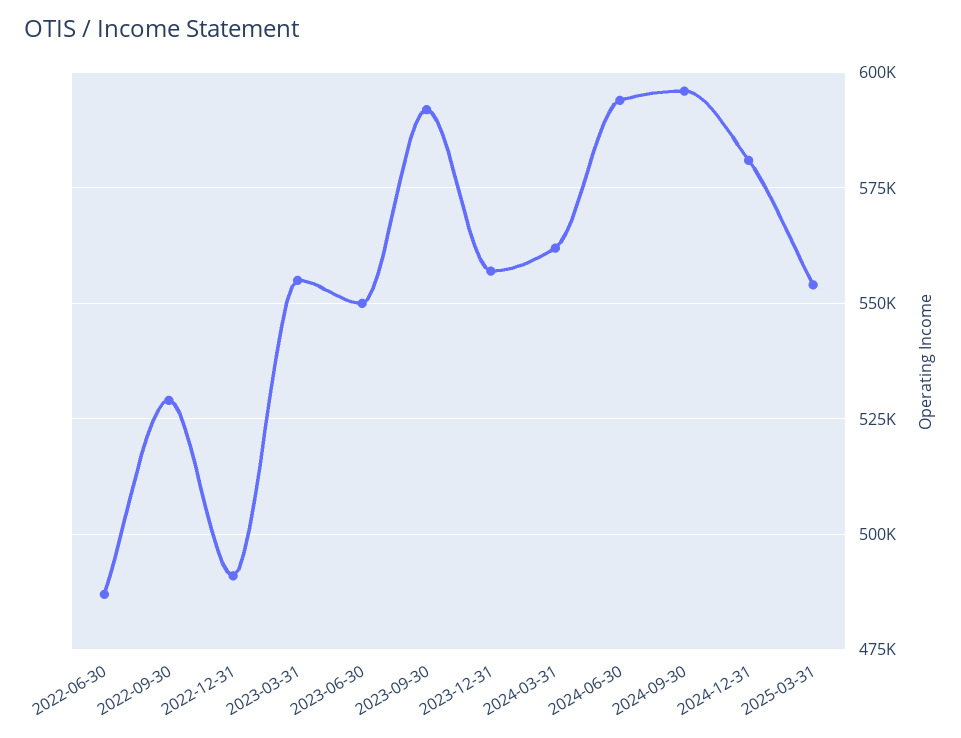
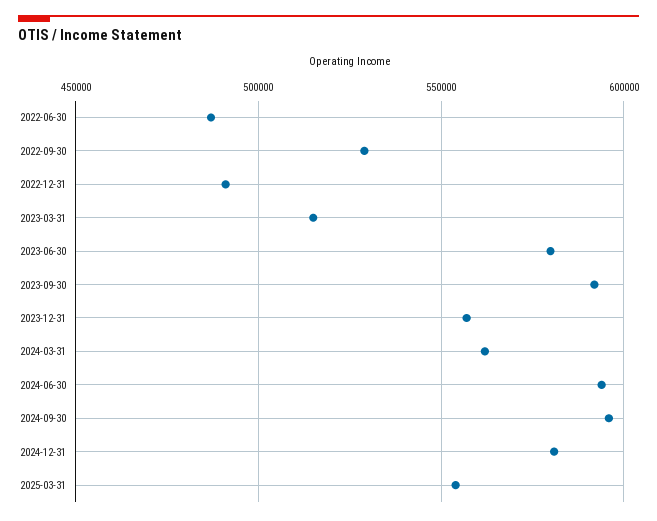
  {
    "2022-06-30": 487500,
    "2022-09-30": 530000,
    "2022-12-31": 490000,
-   "2023-03-31": 555000,
+   "2023-03-31": 515000,
-   "2023-06-30": 550000,
+   "2023-06-30": 580000,
    "2023-09-30": 592500,
    "2023-12-31": 557500,
    "2024-03-31": 562500,
    "2024-06-30": 595000,
    "2024-09-30": 595000,
    "2024-12-31": 580000,
    "2025-03-31": 555000
  }

